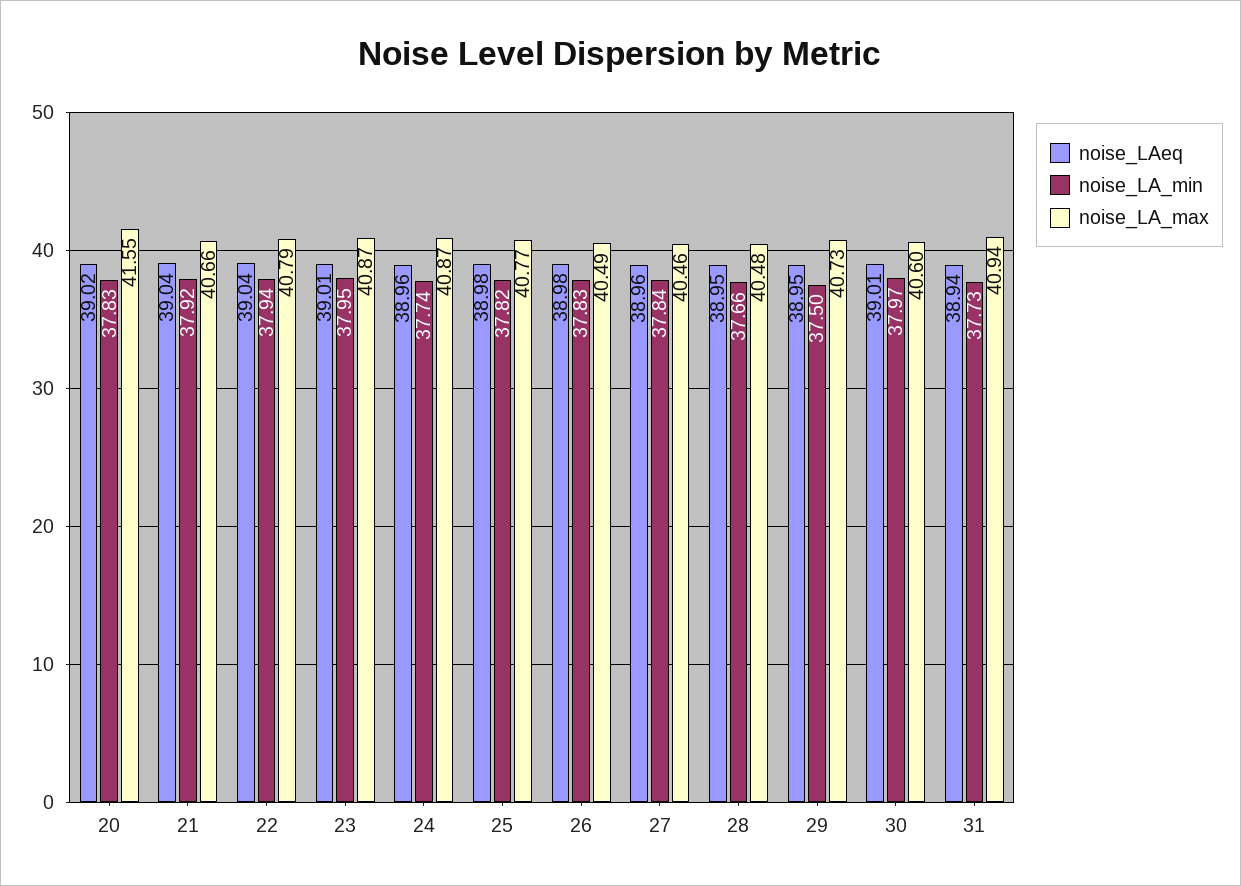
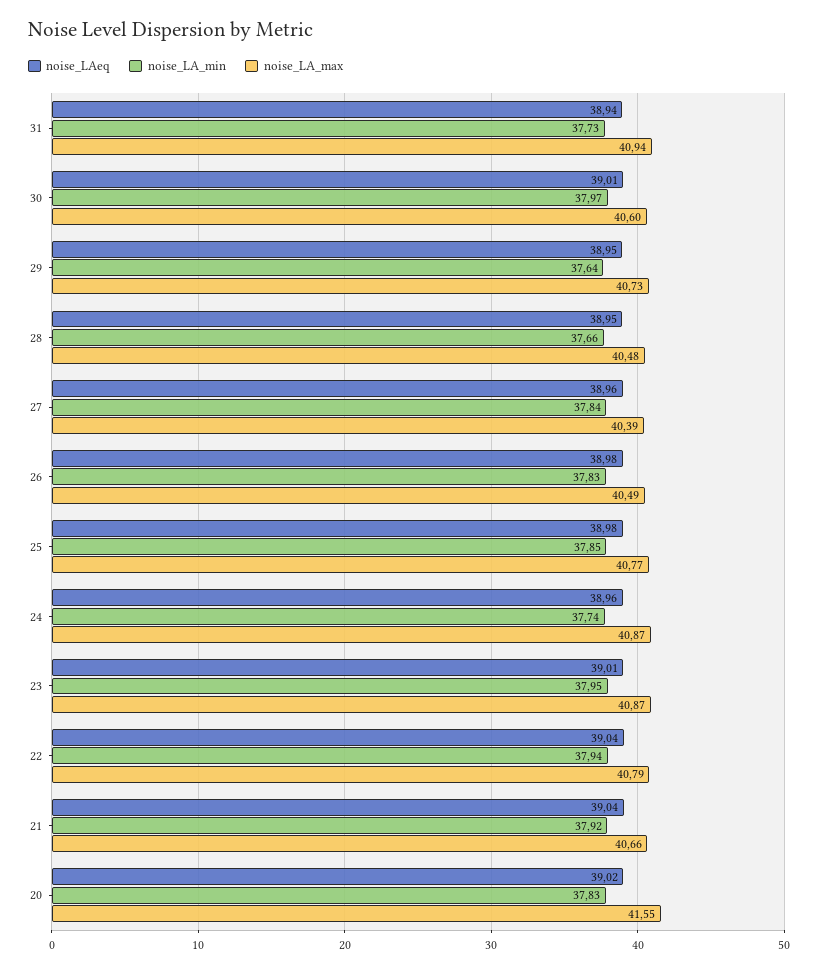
  {
    "noise_LAeq": {
      "20": 39.02,
      "21": 39.04,
      "22": 39.04,
      "23": 39.01,
      "24": 38.96,
      "25": 38.98,
      "26": 38.98,
      "27": 38.96,
      "28": 38.95,
      "29": 38.95,
      "30": 39.01,
      "31": 38.94
    },
    "noise_LA_min": {
      "20": 37.83,
      "21": 37.92,
      "22": 37.94,
      "23": 37.95,
      "24": 37.74,
-     "25": 37.82,
+     "25": 37.85,
      "26": 37.83,
      "27": 37.84,
      "28": 37.66,
-     "29": 37.5,
+     "29": 37.64,
      "30": 37.97,
      "31": 37.73
    },
    "noise_LA_max": {
      "20": 41.55,
      "21": 40.66,
      "22": 40.79,
      "23": 40.87,
      "24": 40.87,
      "25": 40.77,
      "26": 40.49,
-     "27": 40.46,
+     "27": 40.39,
      "28": 40.48,
      "29": 40.73,
      "30": 40.6,
      "31": 40.94
    }
  }

